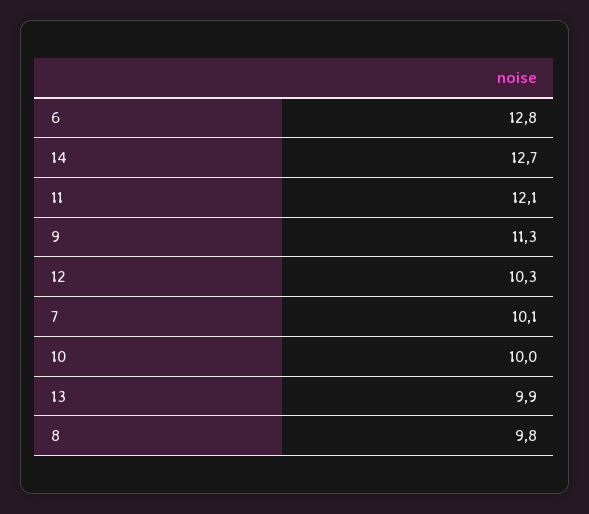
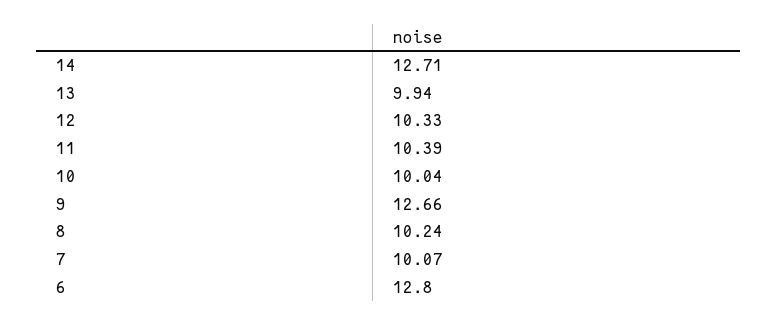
  {
    "6": 12.8,
    "14": 12.71,
-   "11": 12.1,
+   "11": 10.39,
-   "9": 11.3,
+   "9": 12.66,
    "12": 10.33,
    "7": 10.07,
    "10": 10.04,
    "13": 9.94,
-   "8": 9.8
+   "8": 10.24
  }

